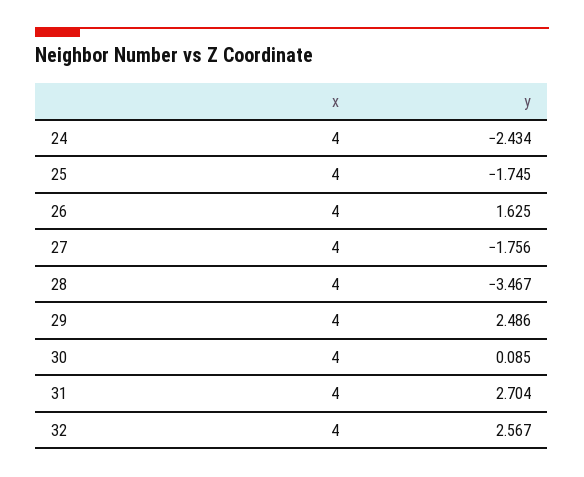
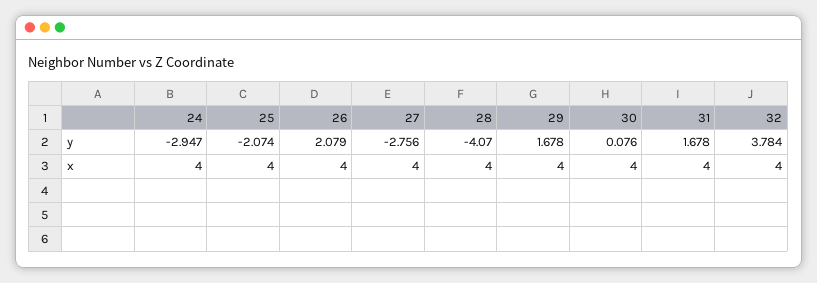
  {
    "x": {
      "24": 4,
      "25": 4,
      "26": 4,
      "27": 4,
      "28": 4,
      "29": 4,
      "30": 4,
      "31": 4,
      "32": 4
    },
    "y": {
-     "24": -2.434,
+     "24": -2.947,
-     "25": -1.745,
+     "25": -2.074,
-     "26": 1.625,
+     "26": 2.079,
-     "27": -1.756,
+     "27": -2.756,
-     "28": -3.467,
+     "28": -4.07,
-     "29": 2.486,
+     "29": 1.678,
-     "30": 0.085,
+     "30": 0.076,
-     "31": 2.704,
+     "31": 1.678,
-     "32": 2.567
+     "32": 3.784
    }
  }

